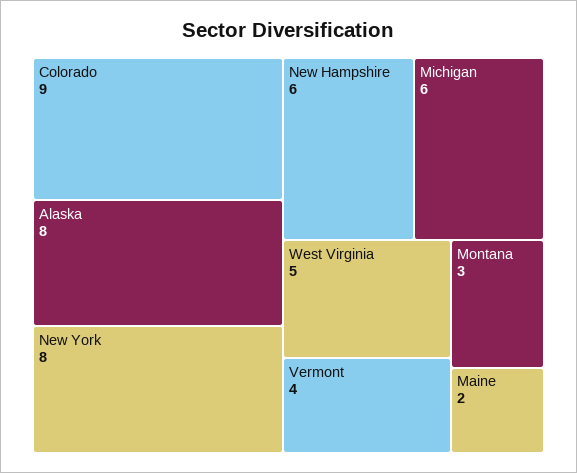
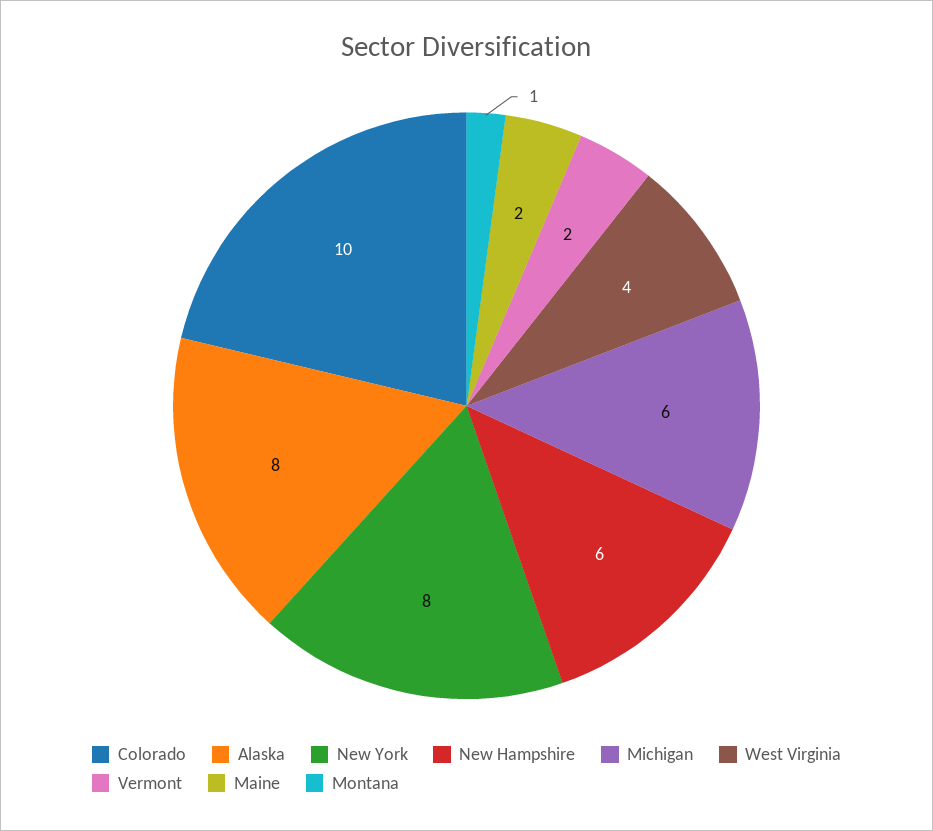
  {
-   "Colorado": 9,
+   "Colorado": 10,
    "Alaska": 8,
    "New York": 8,
    "New Hampshire": 6,
    "Michigan": 6,
-   "West Virginia": 5,
+   "West Virginia": 4,
-   "Vermont": 4,
+   "Vermont": 2,
-   "Montana": 3,
+   "Montana": 1,
    "Maine": 2
  }

